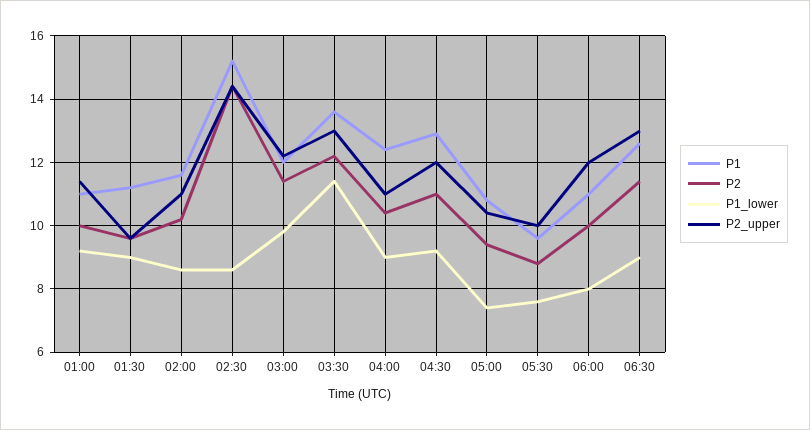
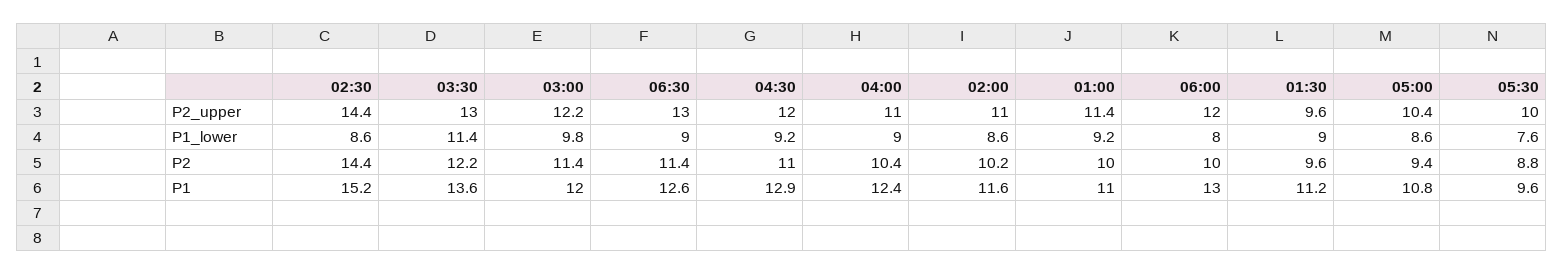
  {
    "P1": {
      "01:00": 11,
      "01:30": 11.2,
      "02:00": 11.6,
      "02:30": 15.2,
      "03:00": 12,
      "03:30": 13.6,
      "04:00": 12.4,
      "04:30": 12.9,
      "05:00": 10.8,
      "05:30": 9.6,
-     "06:00": 11,
+     "06:00": 13,
      "06:30": 12.6
    },
    "P2": {
      "01:00": 10,
      "01:30": 9.6,
      "02:00": 10.2,
      "02:30": 14.4,
      "03:00": 11.4,
      "03:30": 12.2,
      "04:00": 10.4,
      "04:30": 11,
      "05:00": 9.4,
      "05:30": 8.8,
      "06:00": 10,
      "06:30": 11.4
    },
    "P1_lower": {
      "01:00": 9.2,
      "01:30": 9,
      "02:00": 8.6,
      "02:30": 8.6,
      "03:00": 9.8,
      "03:30": 11.4,
      "04:00": 9,
      "04:30": 9.2,
-     "05:00": 7.5,
+     "05:00": 8.6,
      "05:30": 7.6,
      "06:00": 8,
      "06:30": 9
    },
    "P2_upper": {
      "01:00": 11.4,
      "01:30": 9.6,
      "02:00": 11,
      "02:30": 14.4,
      "03:00": 12.2,
      "03:30": 13,
      "04:00": 11,
      "04:30": 12,
      "05:00": 10.4,
      "05:30": 10,
      "06:00": 12,
      "06:30": 13
    }
  }

